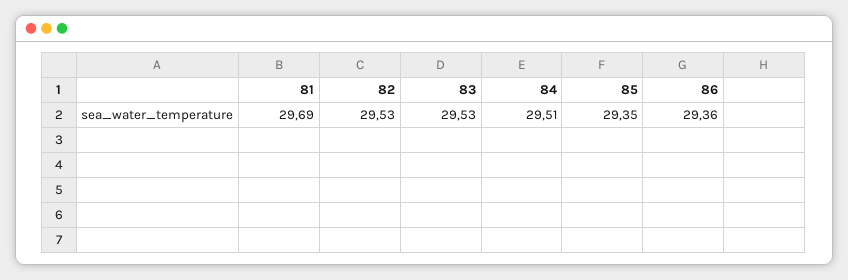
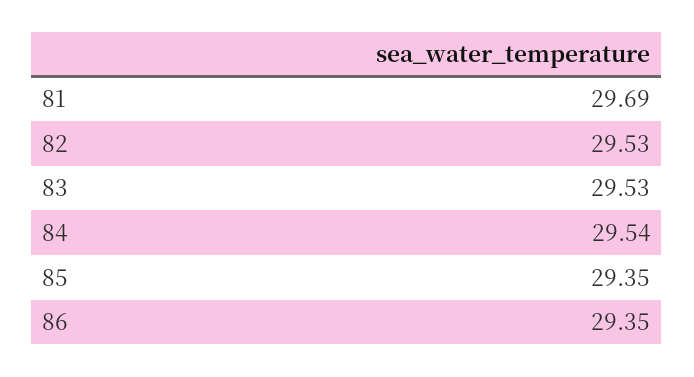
  {
    "81": 29.69,
    "82": 29.53,
    "83": 29.53,
-   "84": 29.51,
+   "84": 29.54,
    "85": 29.35,
-   "86": 29.36
+   "86": 29.35
  }

